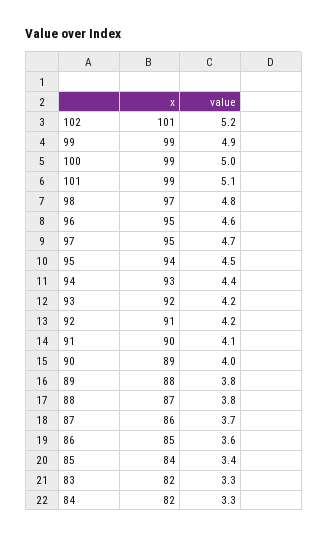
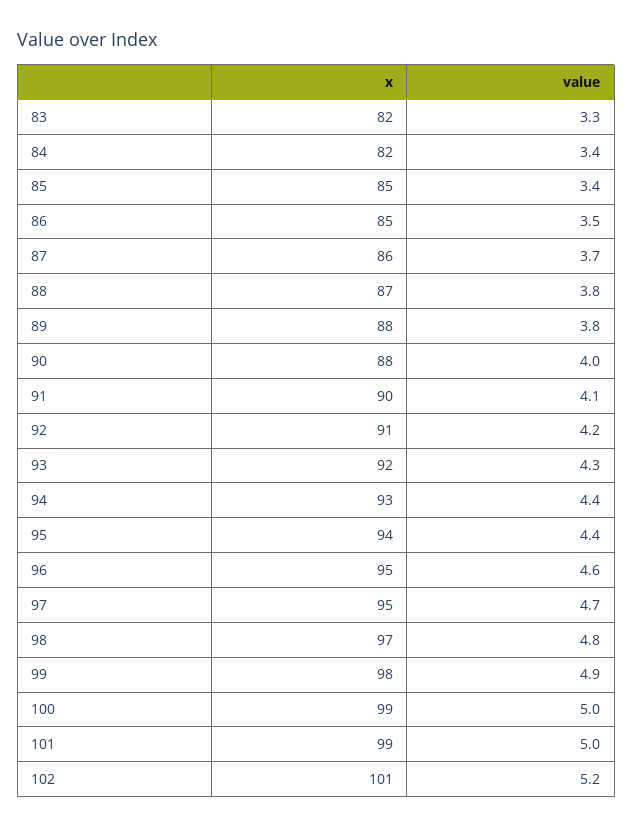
  {
    "x": {
      "102": 101,
-     "99": 99,
+     "99": 98,
      "100": 99,
      "101": 99,
      "98": 97,
      "96": 95,
      "97": 95,
      "95": 94,
      "94": 93,
      "93": 92,
      "92": 91,
      "91": 90,
-     "90": 89,
+     "90": 88,
      "89": 88,
      "88": 87,
      "87": 86,
      "86": 85,
-     "85": 84,
+     "85": 85,
      "83": 82,
      "84": 82
    },
    "value": {
      "102": 5.2,
      "99": 4.9,
      "100": 5,
-     "101": 5.1,
+     "101": 5,
      "98": 4.8,
      "96": 4.6,
      "97": 4.7,
-     "95": 4.5,
+     "95": 4.4,
      "94": 4.4,
-     "93": 4.2,
+     "93": 4.3,
      "92": 4.2,
      "91": 4.1,
      "90": 4,
      "89": 3.8,
      "88": 3.8,
      "87": 3.7,
-     "86": 3.6,
+     "86": 3.5,
      "85": 3.4,
      "83": 3.3,
-     "84": 3.3
+     "84": 3.4
    }
  }

